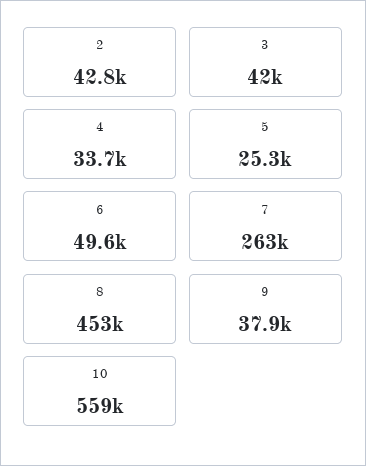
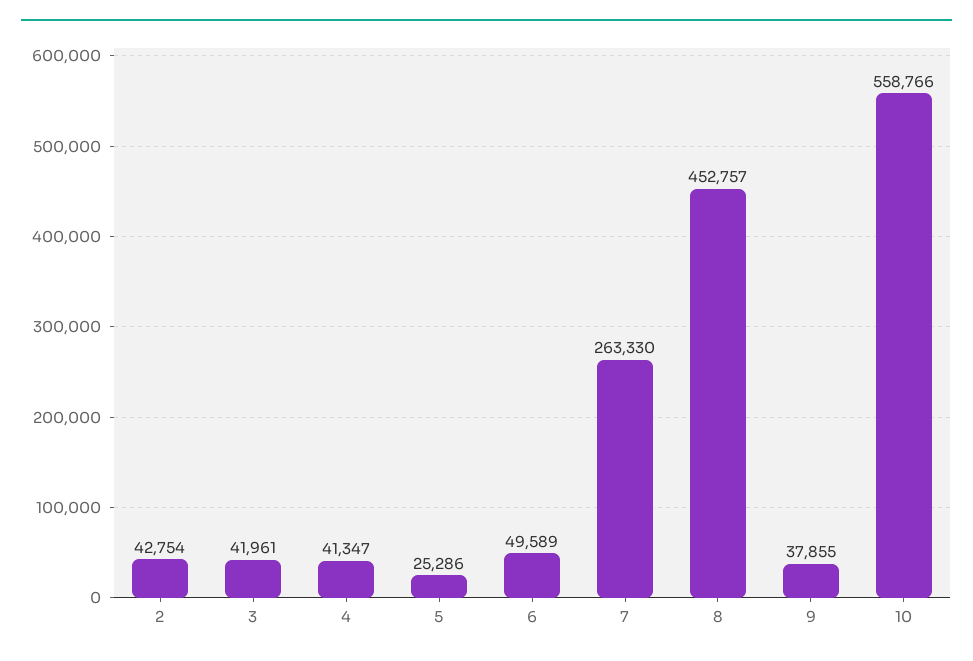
  {
    "2": 42754,
    "3": 41961,
-   "4": 33700,
+   "4": 41347,
    "5": 25286,
    "6": 49589,
    "7": 263330,
    "8": 452757,
    "9": 37855,
    "10": 558766
  }

